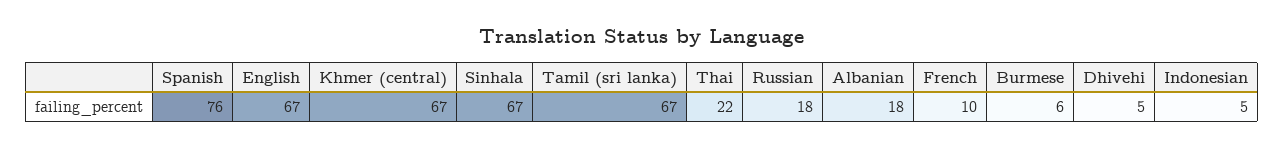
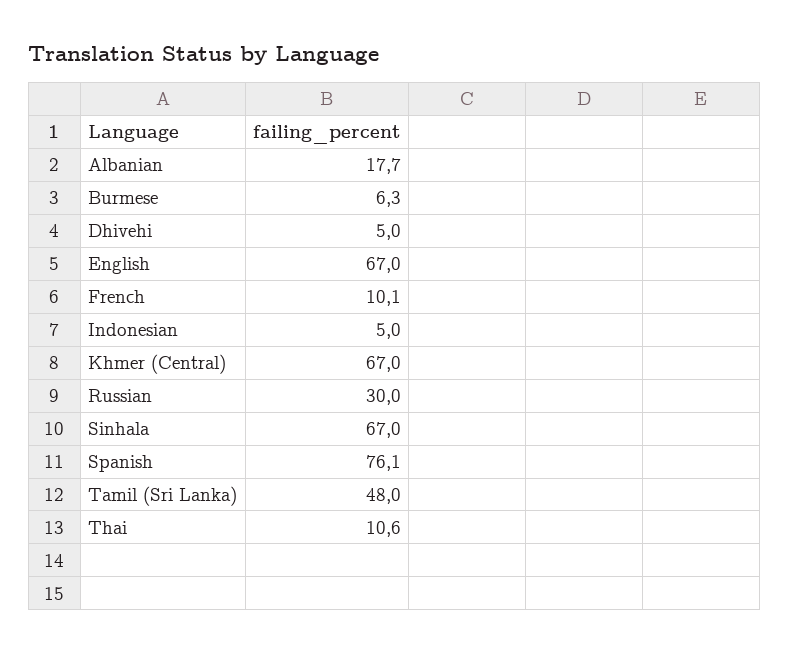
  {
    "Spanish": 76.1,
    "English": 67,
    "Khmer (central)": 67,
    "Sinhala": 67,
-   "Tamil (sri lanka)": 67,
+   "Tamil (sri lanka)": 48,
-   "Thai": 22,
+   "Thai": 10.6,
-   "Russian": 18,
+   "Russian": 30,
    "Albanian": 17.7,
    "French": 10.1,
    "Burmese": 6.3,
    "Dhivehi": 5,
    "Indonesian": 5
  }

